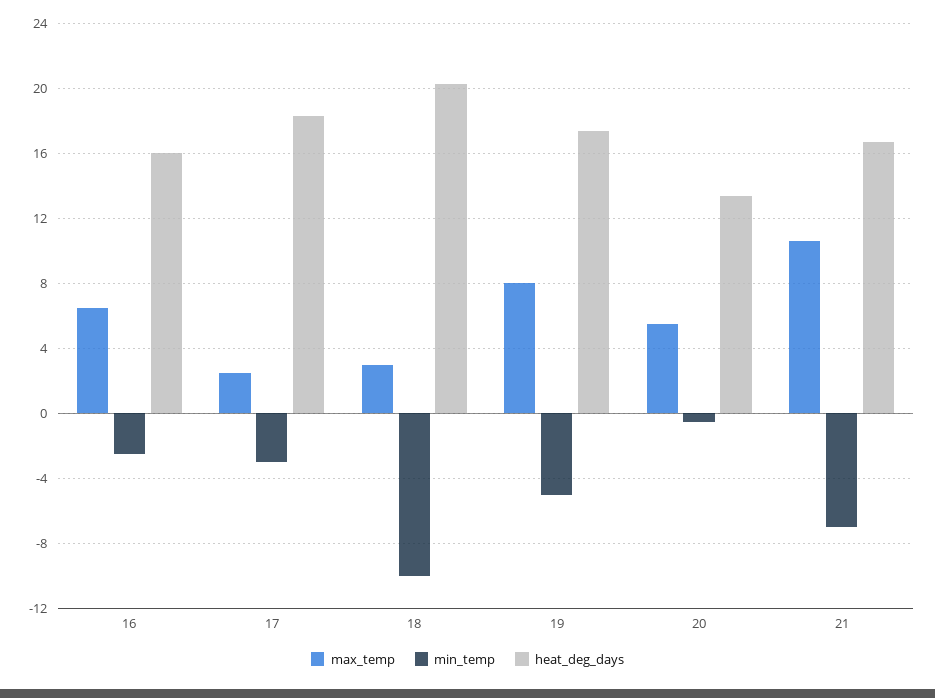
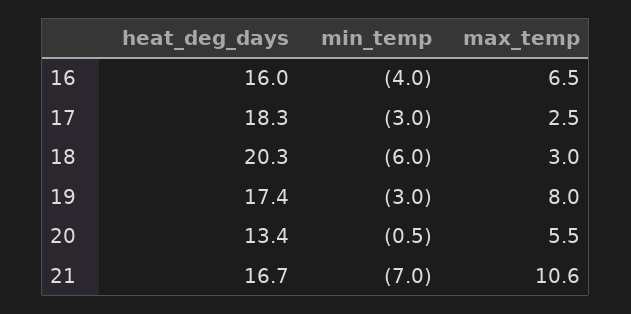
  {
    "max_temp": {
      "16": 6.5,
      "17": 2.5,
      "18": 3,
      "19": 8,
      "20": 5.5,
      "21": 10.6
    },
    "min_temp": {
-     "16": -2.5,
+     "16": -4,
      "17": -3,
-     "18": -10,
+     "18": -6,
-     "19": -5,
+     "19": -3,
      "20": -0.5,
      "21": -7
    },
    "heat_deg_days": {
      "16": 16,
      "17": 18.3,
      "18": 20.3,
      "19": 17.4,
      "20": 13.4,
      "21": 16.7
    }
  }

